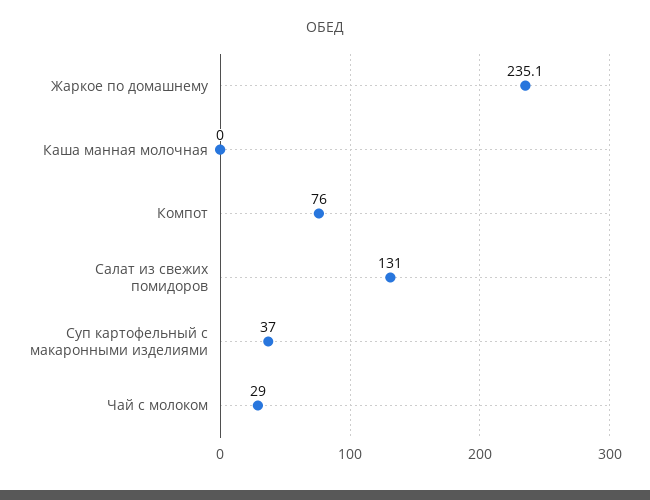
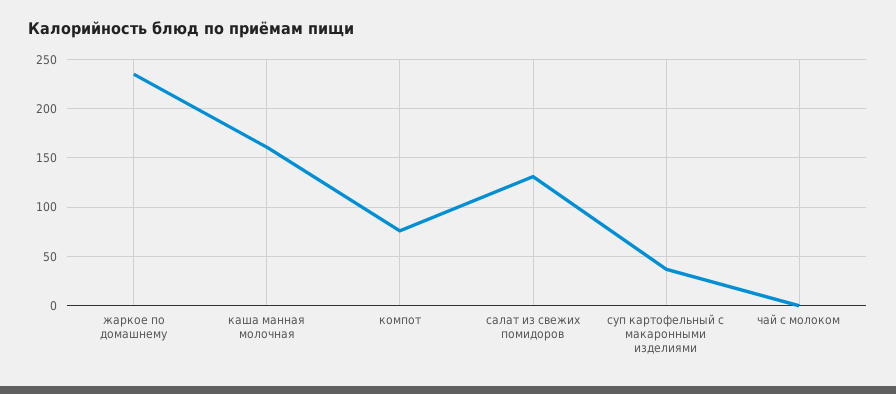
  {
    "Жаркое по домашнему": 235.1,
-   "Каша манная молочная": 0,
+   "Каша манная молочная": 160,
    "Компот": 76,
    "Салат из свежих помидоров": 131,
    "Суп картофельный с макаронными изделиями": 37,
-   "Чай с молоком": 29
+   "Чай с молоком": 0
  }

